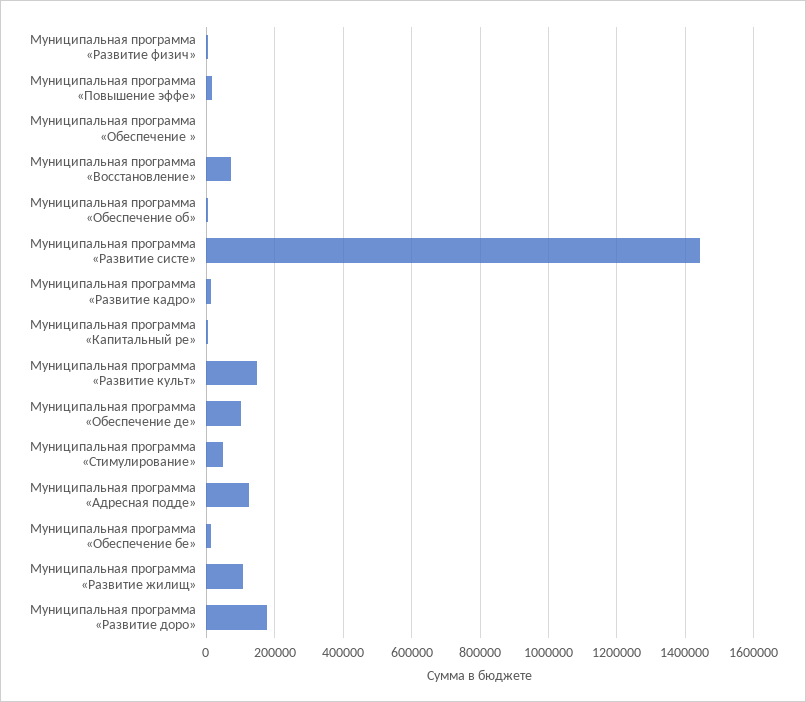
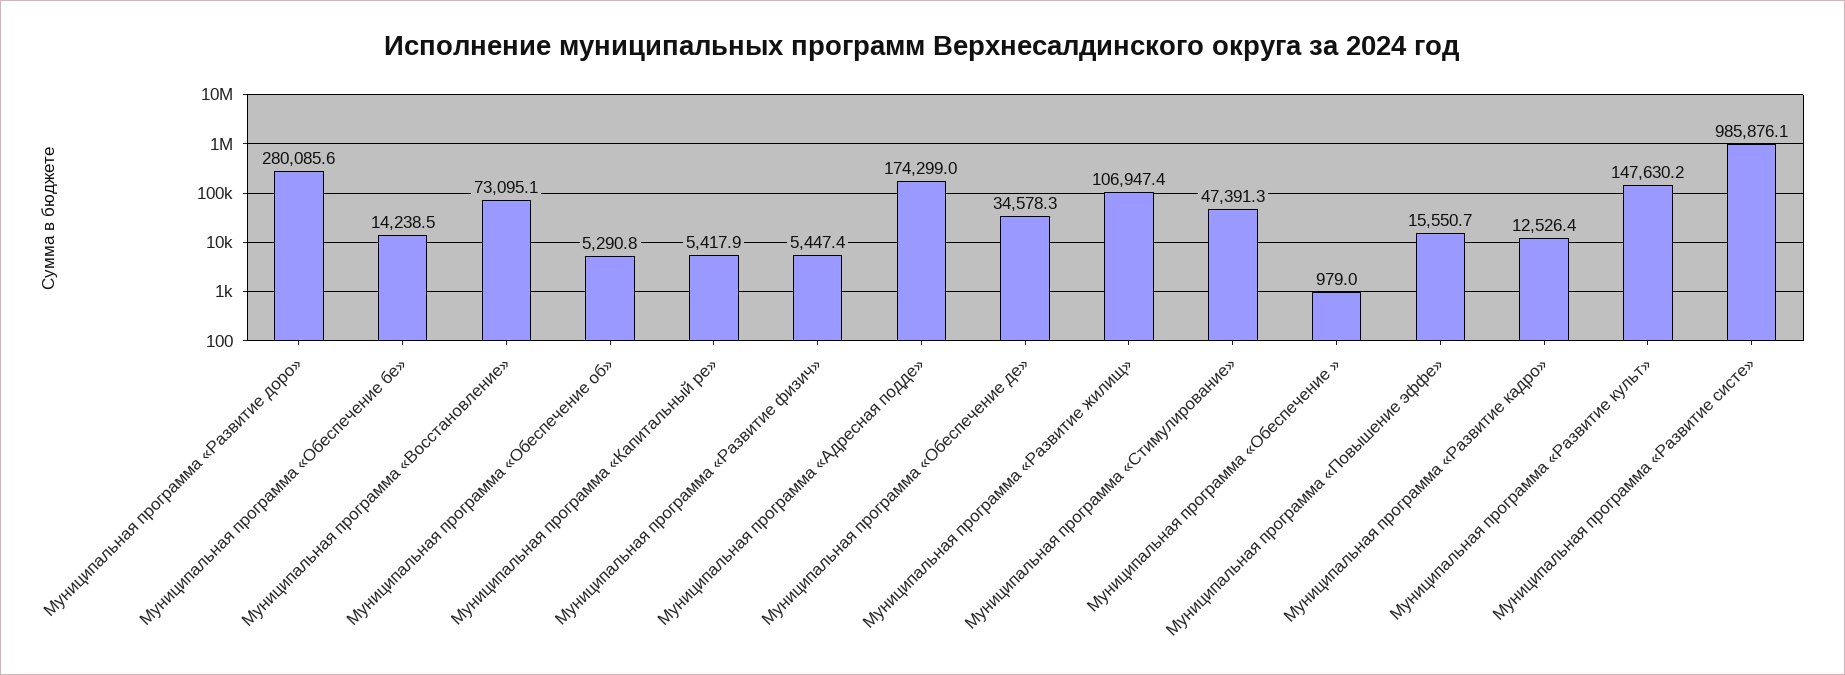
  {
    "Муниципальная программа «Развитие физич»": 5447.4,
    "Муниципальная программа «Повышение эффе»": 15550.7,
    "Муниципальная программа «Обеспечение »": 979,
    "Муниципальная программа «Восстановление»": 73095.1,
    "Муниципальная программа «Обеспечение об»": 5290.8,
-   "Муниципальная программа «Развитие систе»": 1440000,
+   "Муниципальная программа «Развитие систе»": 985876.1,
    "Муниципальная программа «Развитие кадро»": 12526.4,
    "Муниципальная программа «Капитальный ре»": 5417.9,
    "Муниципальная программа «Развитие культ»": 147630.2,
-   "Муниципальная программа «Обеспечение де»": 100000,
+   "Муниципальная программа «Обеспечение де»": 34578.3,
    "Муниципальная программа «Стимулирование»": 47391.3,
-   "Муниципальная программа «Адресная подде»": 120000,
+   "Муниципальная программа «Адресная подде»": 174299,
    "Муниципальная программа «Обеспечение бе»": 14238.5,
    "Муниципальная программа «Развитие жилищ»": 106947.4,
-   "Муниципальная программа «Развитие доро»": 180000
+   "Муниципальная программа «Развитие доро»": 280085.6
  }

